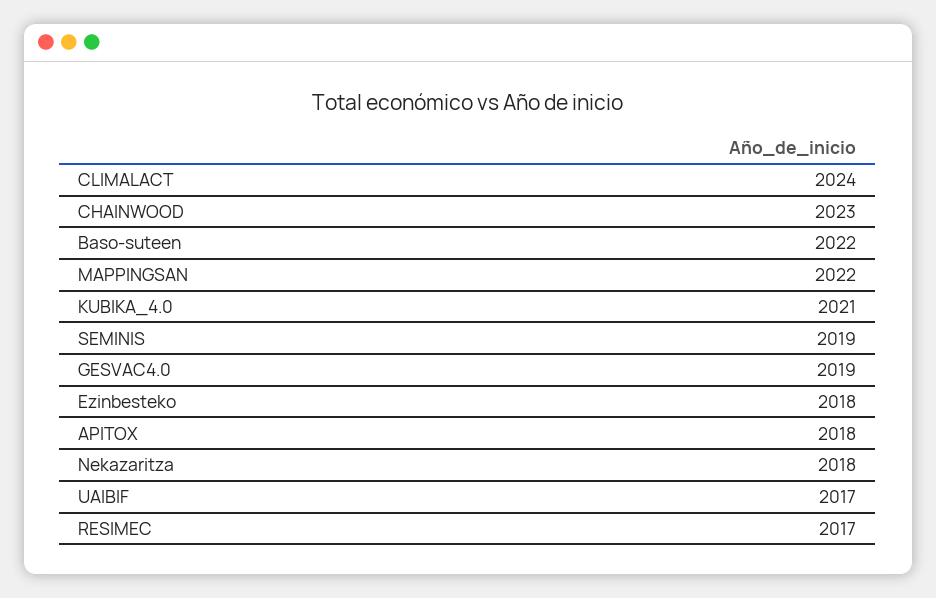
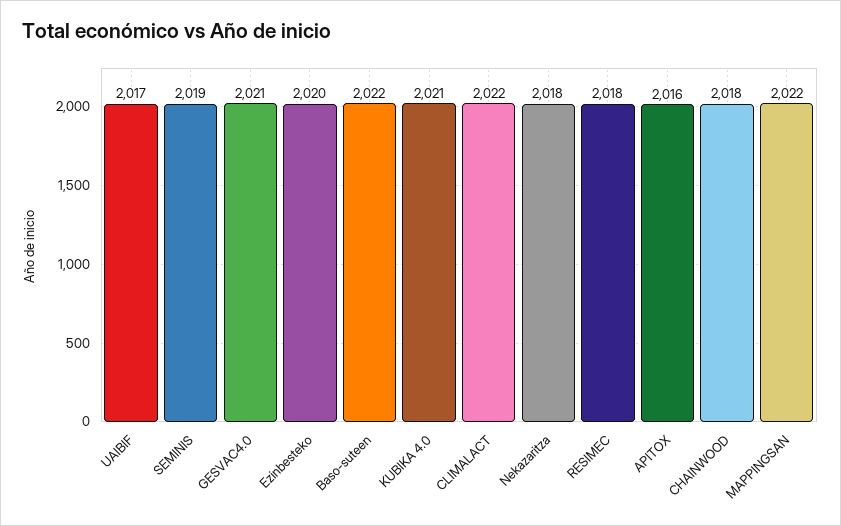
  {
-   "CLIMALACT": 2024,
+   "CLIMALACT": 2022,
-   "CHAINWOOD": 2023,
+   "CHAINWOOD": 2018,
    "Baso-suteen": 2022,
    "MAPPINGSAN": 2022,
    "KUBIKA_4.0": 2021,
    "SEMINIS": 2019,
-   "GESVAC4.0": 2019,
+   "GESVAC4.0": 2021,
-   "Ezinbesteko": 2018,
+   "Ezinbesteko": 2020,
-   "APITOX": 2018,
+   "APITOX": 2016,
    "Nekazaritza": 2018,
    "UAIBIF": 2017,
-   "RESIMEC": 2017
+   "RESIMEC": 2018
  }

